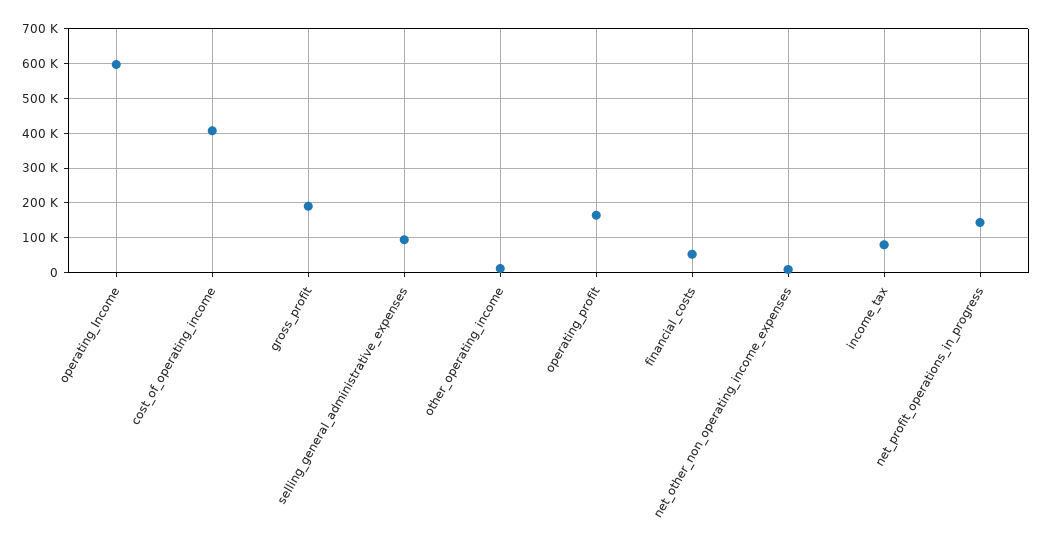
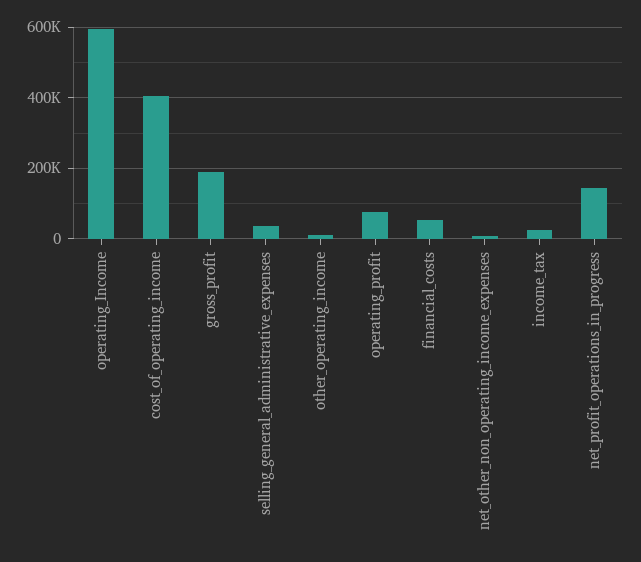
  {
    "operating_Income": 600000,
    "cost_of_operating_income": 400000,
    "gross_profit": 200000,
-   "selling_general_administrative_expenses": 100000,
+   "selling_general_administrative_expenses": 40000,
    "other_operating_income": 20000,
-   "operating_profit": 160000,
+   "operating_profit": 80000,
    "financial_costs": 60000,
    "net_other_non_operating_income_expenses": 0,
-   "income_tax": 80000,
+   "income_tax": 20000,
    "net_profit_operations_in_progress": 140000
  }

